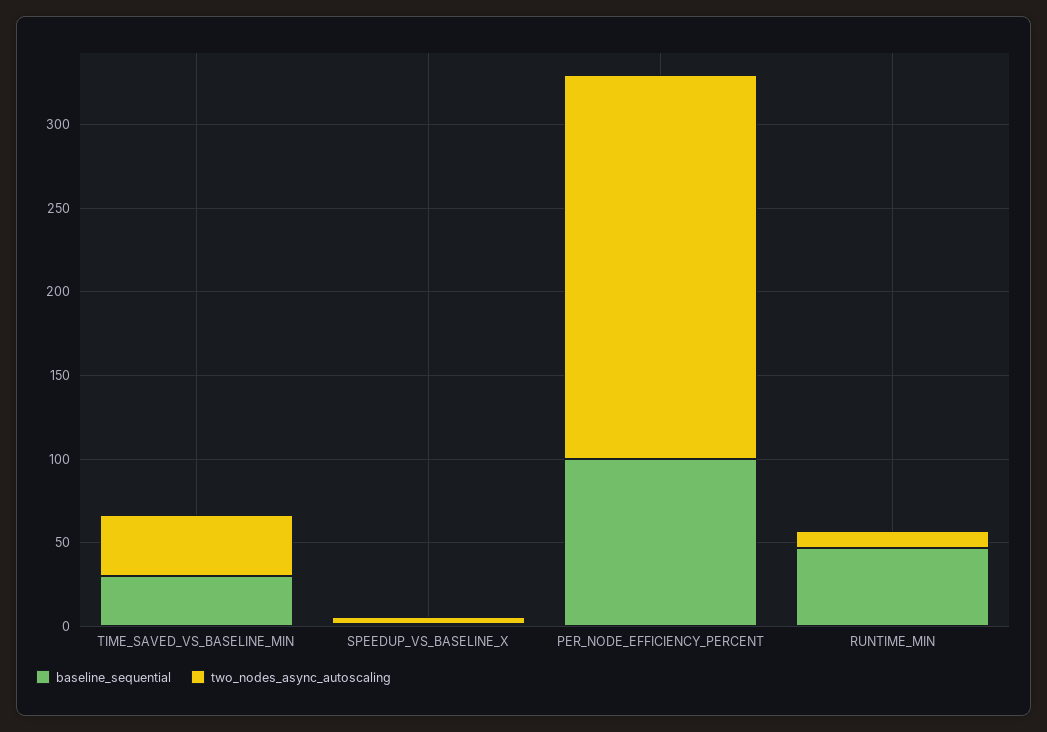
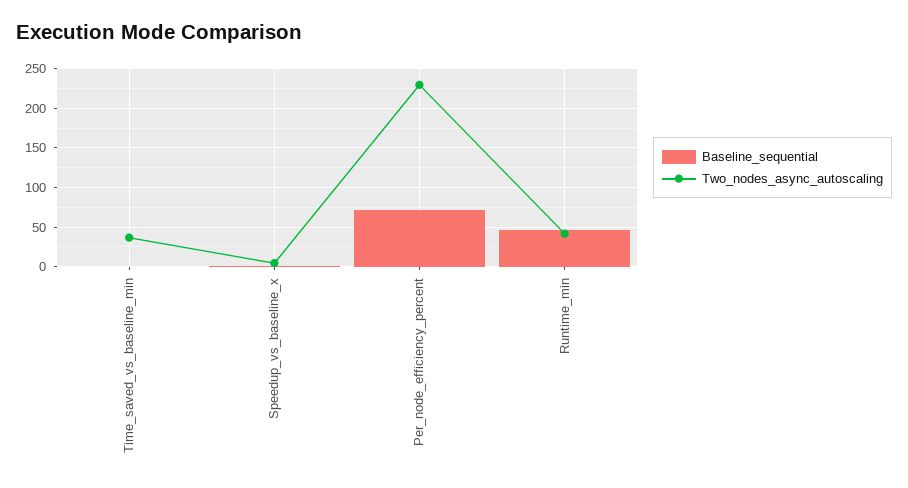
  {
    "baseline_sequential": {
-     "TIME_SAVED_VS_BASELINE_MIN": 30,
+     "TIME_SAVED_VS_BASELINE_MIN": 0,
      "SPEEDUP_VS_BASELINE_X": 0,
-     "PER_NODE_EFFICIENCY_PERCENT": 100,
+     "PER_NODE_EFFICIENCY_PERCENT": 70,
      "RUNTIME_MIN": 50
    },
    "two_nodes_async_autoscaling": {
      "TIME_SAVED_VS_BASELINE_MIN": 40,
      "SPEEDUP_VS_BASELINE_X": 0,
      "PER_NODE_EFFICIENCY_PERCENT": 230,
-     "RUNTIME_MIN": 10
+     "RUNTIME_MIN": 40
    }
  }

